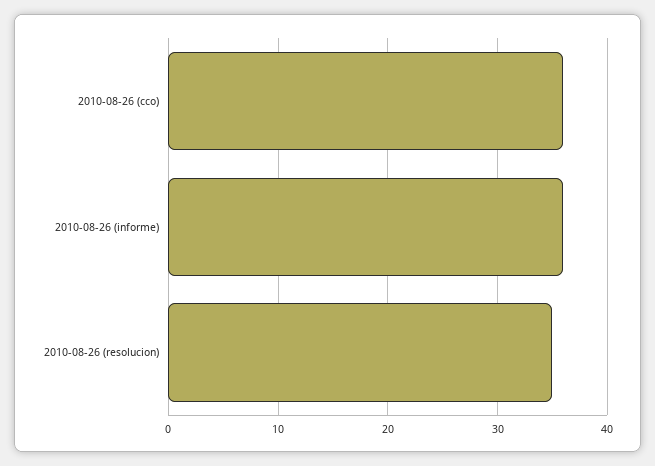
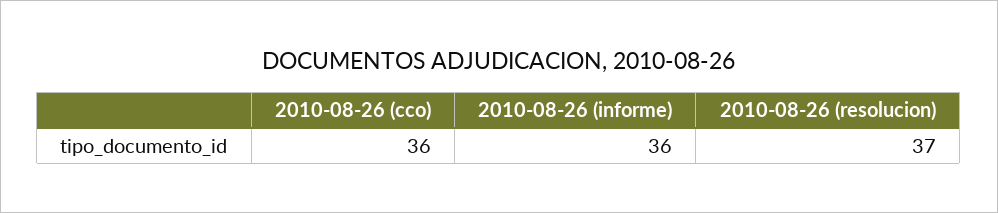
  {
    "2010-08-26 (cco)": 36,
    "2010-08-26 (informe)": 36,
-   "2010-08-26 (resolucion)": 35
+   "2010-08-26 (resolucion)": 37
  }

